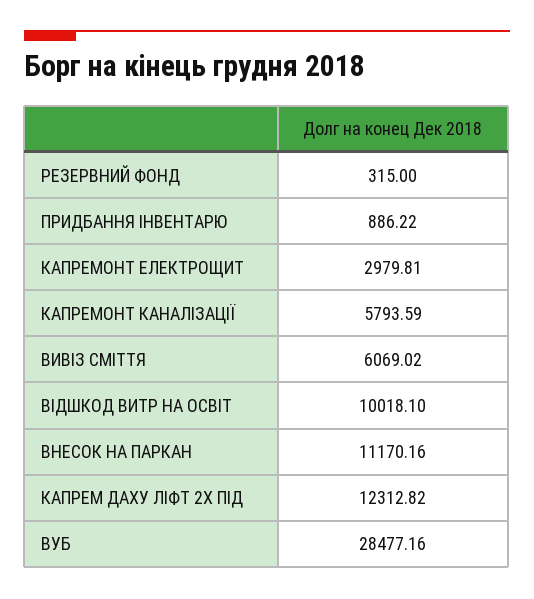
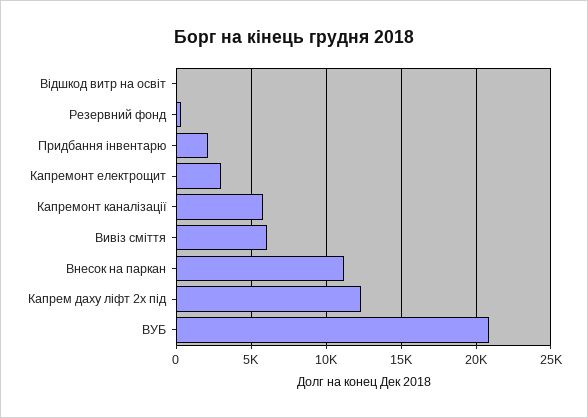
  {
    "РЕЗЕРВНИЙ ФОНД": 315,
-   "ПРИДБАННЯ ІНВЕНТАРЮ": 886.22,
+   "ПРИДБАННЯ ІНВЕНТАРЮ": 2000,
    "КАПРЕМОНТ ЕЛЕКТРОЩИТ": 2979.81,
    "КАПРЕМОНТ КАНАЛІЗАЦІЇ": 5793.59,
    "ВИВІЗ СМІТТЯ": 6069.02,
-   "ВІДШКОД ВИТР НА ОСВІТ": 10018.1,
+   "ВІДШКОД ВИТР НА ОСВІТ": 0,
    "ВНЕСОК НА ПАРКАН": 11170.16,
    "КАПРЕМ ДАХУ ЛІФТ 2Х ПІД": 12312.82,
-   "ВУБ": 28477.16
+   "ВУБ": 21000
  }

